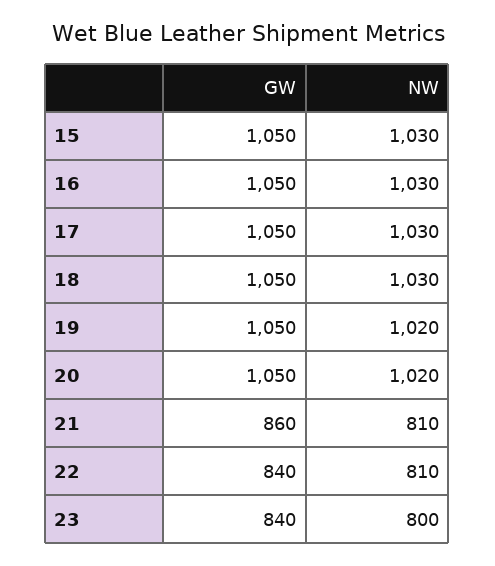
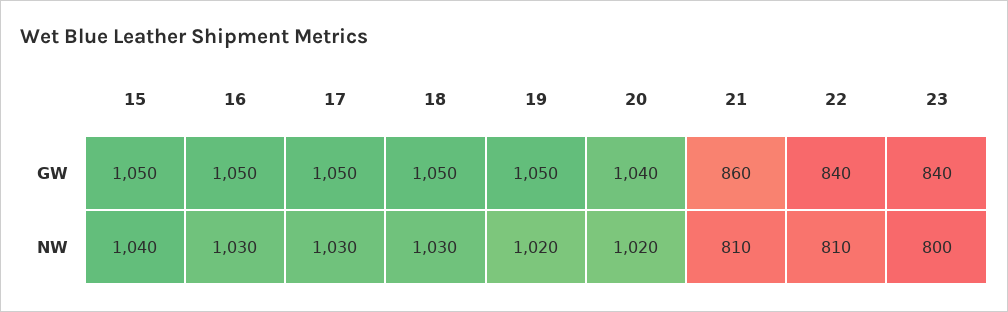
  {
    "GW": {
      "15": 1050,
      "16": 1050,
      "17": 1050,
      "18": 1050,
      "19": 1050,
-     "20": 1050,
+     "20": 1040,
      "21": 860,
      "22": 840,
      "23": 840
    },
    "NW": {
-     "15": 1030,
+     "15": 1040,
      "16": 1030,
      "17": 1030,
      "18": 1030,
      "19": 1020,
      "20": 1020,
      "21": 810,
      "22": 810,
      "23": 800
    }
  }

